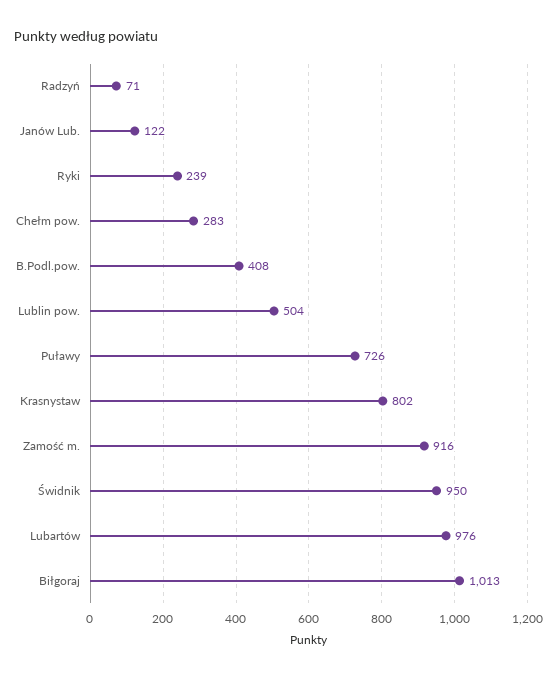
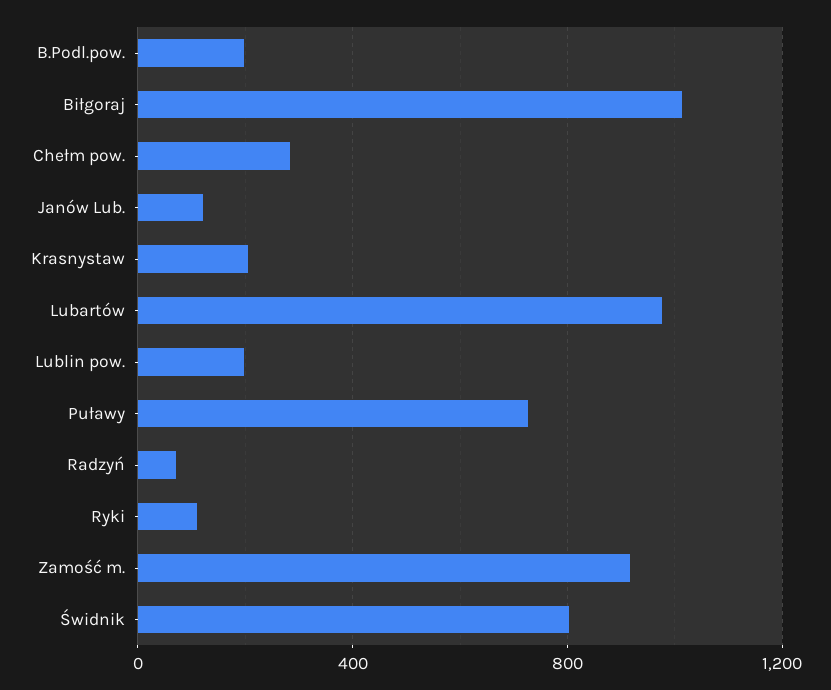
  {
    "Radzyń": 71,
    "Janów Lub.": 122,
-   "Ryki": 239,
+   "Ryki": 100,
    "Chełm pow.": 283,
-   "B.Podl.pow.": 408,
+   "B.Podl.pow.": 200,
-   "Lublin pow.": 504,
+   "Lublin pow.": 200,
    "Puławy": 726,
-   "Krasnystaw": 802,
+   "Krasnystaw": 200,
    "Zamość m.": 916,
-   "Świdnik": 950,
+   "Świdnik": 800,
    "Lubartów": 976,
    "Biłgoraj": 1013
  }

